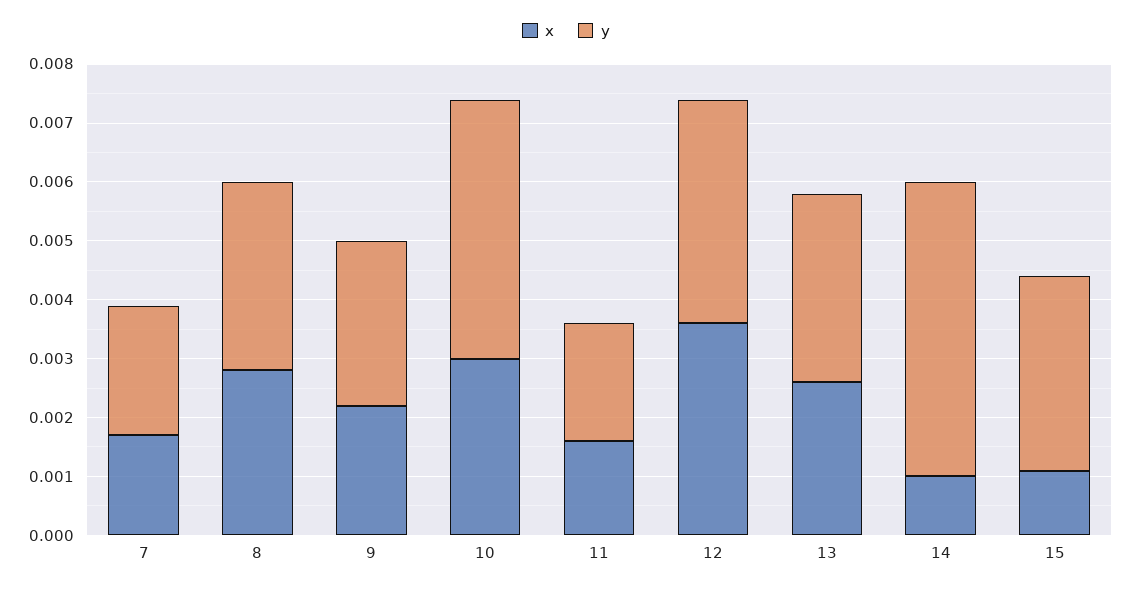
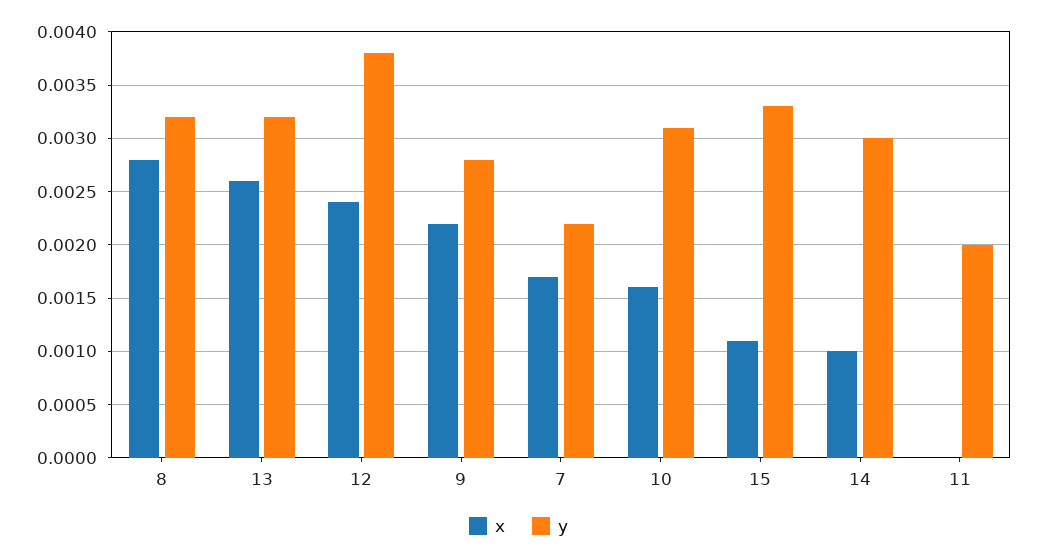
  {
    "x": {
      "7": 0.0017,
      "8": 0.0028,
      "9": 0.0022,
-     "10": 0.003,
+     "10": 0.0016,
-     "11": 0.0015,
+     "11": 0,
-     "12": 0.0035,
+     "12": 0.0024,
      "13": 0.0026,
      "14": 0.001,
      "15": 0.0011
    },
    "y": {
      "7": 0.0022,
      "8": 0.0032,
      "9": 0.0028,
-     "10": 0.0045,
+     "10": 0.0031,
      "11": 0.002,
      "12": 0.0038,
      "13": 0.0032,
-     "14": 0.005,
+     "14": 0.003,
      "15": 0.0033
    }
  }

